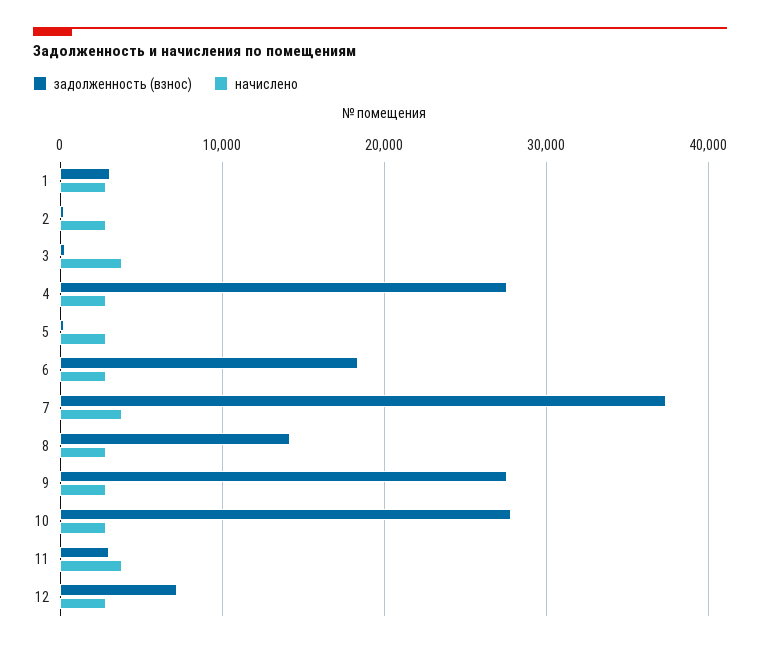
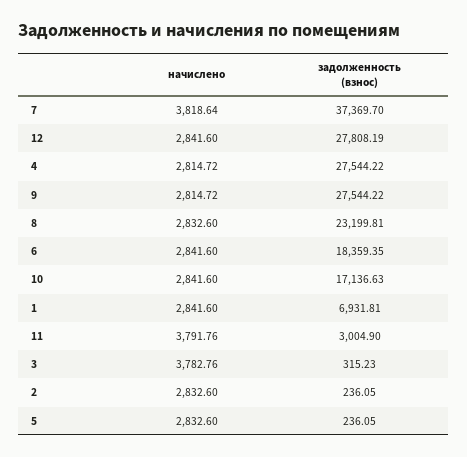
  {
    "задолженность (взнос)": {
-     "1": 3000,
+     "1": 6931.81,
      "2": 236.05,
      "3": 315.23,
      "4": 27544.22,
      "5": 236.05,
      "6": 18359.35,
      "7": 37369.7,
-     "8": 14000,
+     "8": 23199.81,
      "9": 27544.22,
-     "10": 28000,
+     "10": 17136.63,
      "11": 3004.9,
-     "12": 7000
+     "12": 27808.19
    },
    "начислено": {
      "1": 2841.6,
      "2": 2832.6,
      "3": 3782.76,
      "4": 2814.72,
      "5": 2832.6,
      "6": 2841.6,
      "7": 3818.64,
      "8": 2832.6,
      "9": 2814.72,
      "10": 2841.6,
      "11": 3791.76,
      "12": 2841.6
    }
  }

